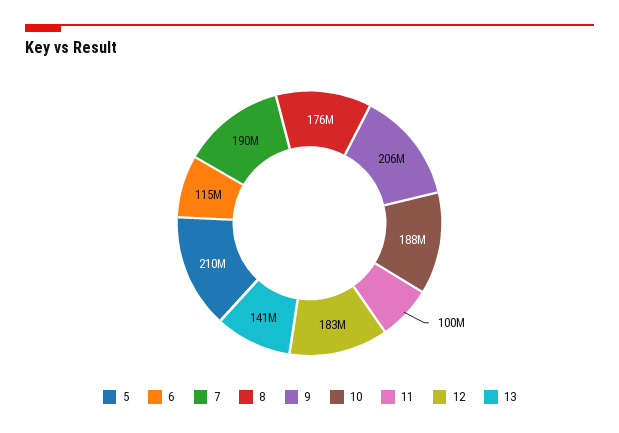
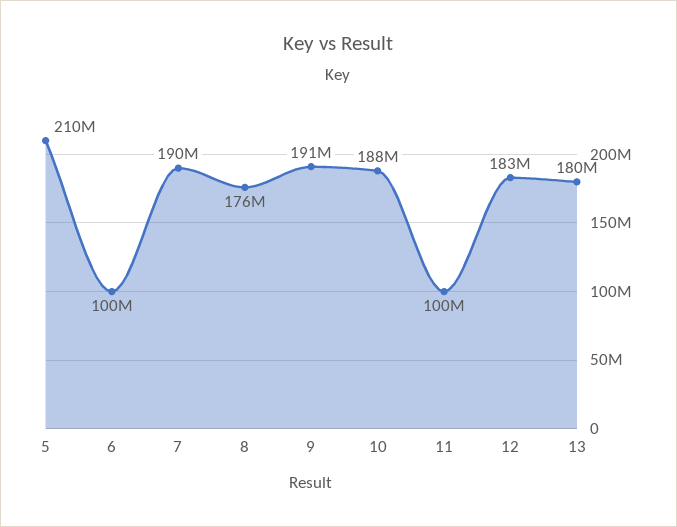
  {
    "5": 210000000,
-   "6": 115000000,
+   "6": 100000000,
    "7": 190000000,
    "8": 176000000,
-   "9": 206000000,
+   "9": 191000000,
    "10": 188000000,
    "11": 100000000,
    "12": 183000000,
-   "13": 141000000
+   "13": 180000000
  }

